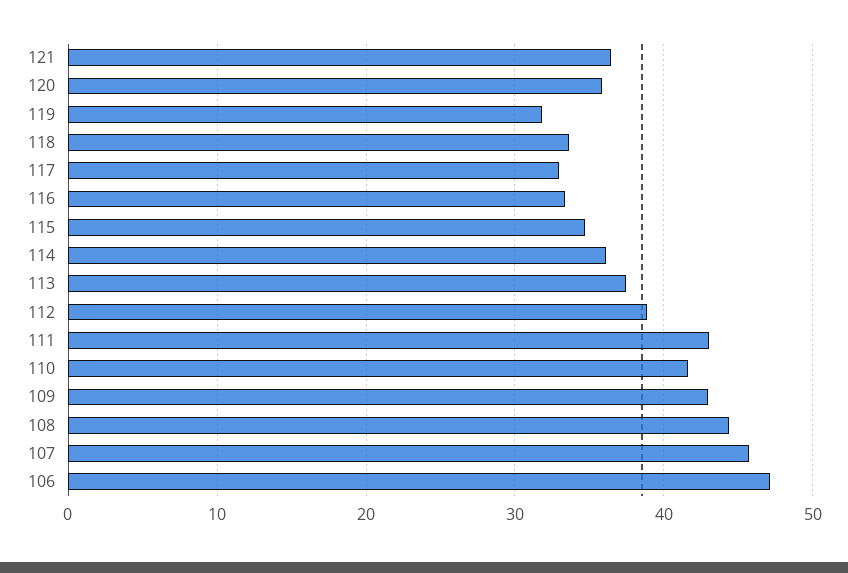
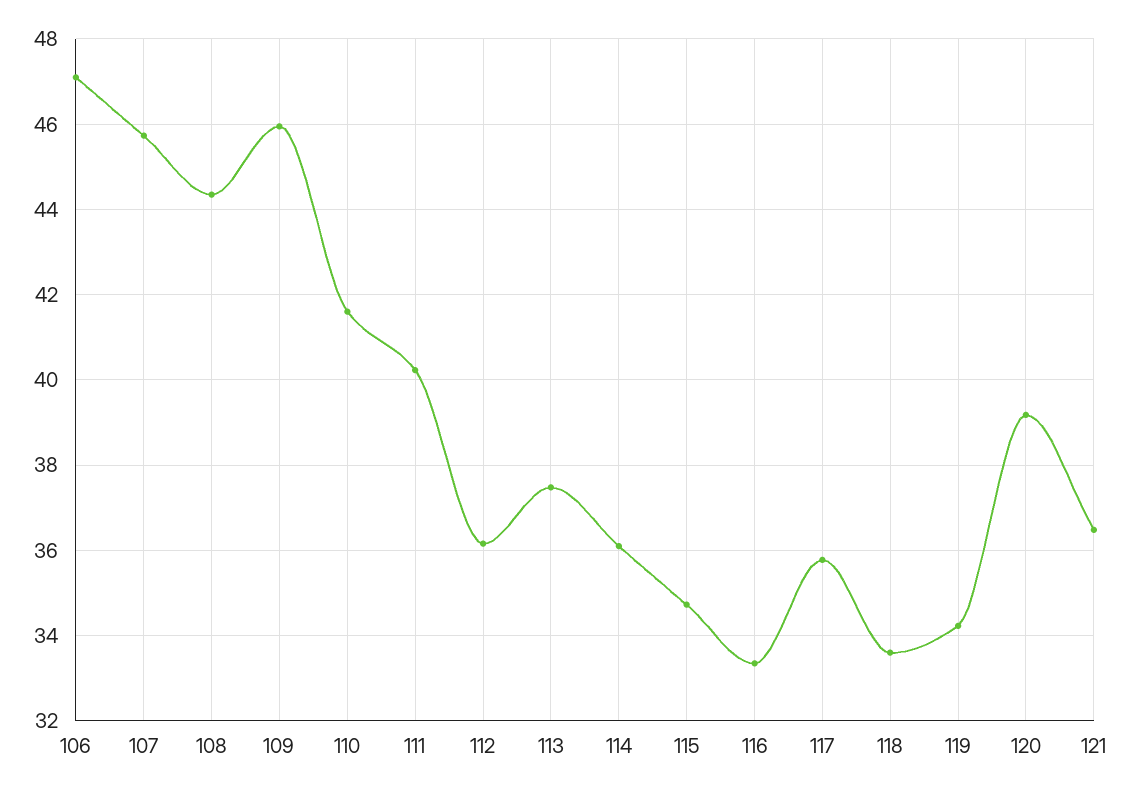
  {
    "121": 36.4,
-   "120": 36,
+   "120": 39.2,
-   "119": 32,
+   "119": 34.2,
    "118": 33.6,
-   "117": 33,
+   "117": 35.8,
    "116": 33.4,
    "115": 34.8,
    "114": 36.2,
    "113": 37.4,
-   "112": 39,
+   "112": 36.2,
-   "111": 43,
+   "111": 40.2,
    "110": 41.6,
-   "109": 43,
+   "109": 46,
    "108": 44.4,
    "107": 45.8,
    "106": 47.2
  }

